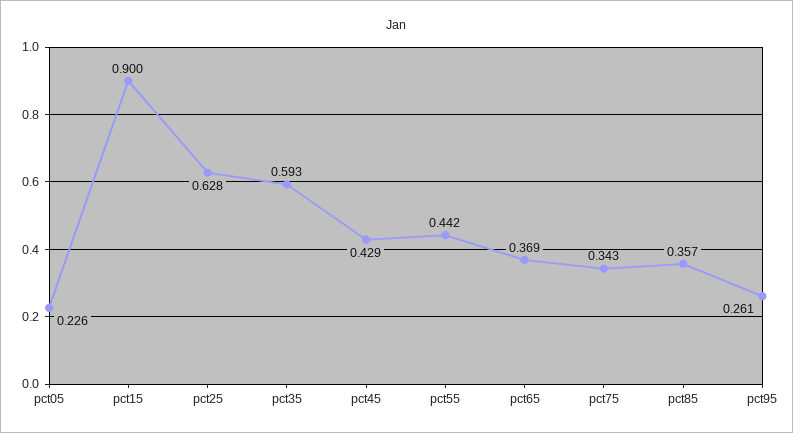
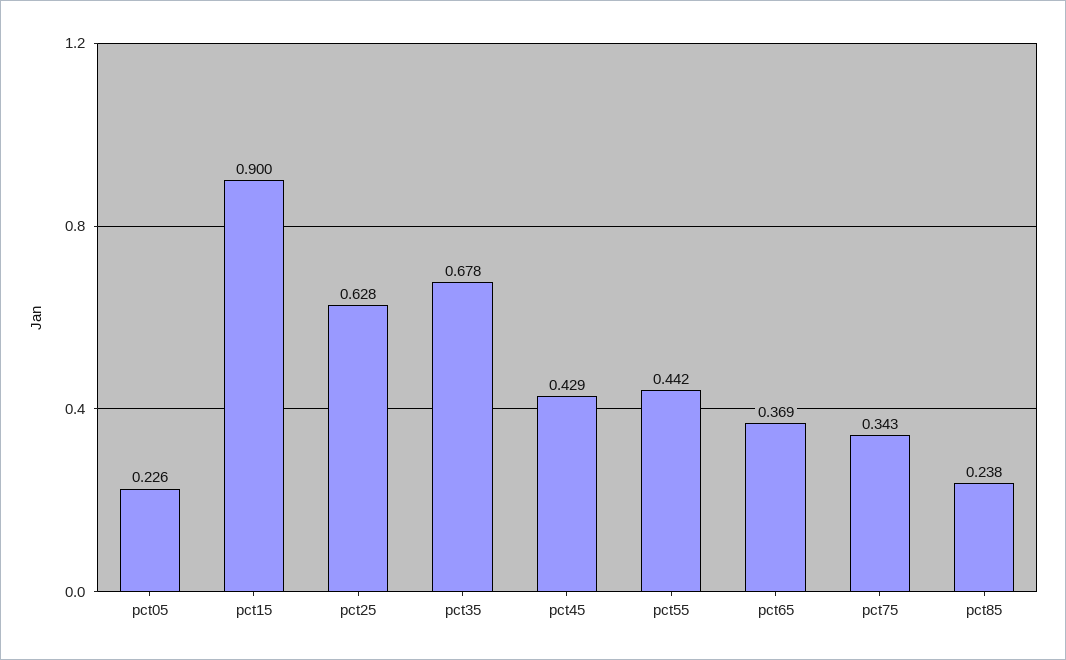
  {
    "pct05": 0.226,
    "pct15": 0.9,
    "pct25": 0.628,
-   "pct35": 0.593,
+   "pct35": 0.678,
    "pct45": 0.429,
    "pct55": 0.442,
    "pct65": 0.369,
    "pct75": 0.343,
-   "pct85": 0.357,
+   "pct85": 0.238
-   "pct95": 0.261
  }

